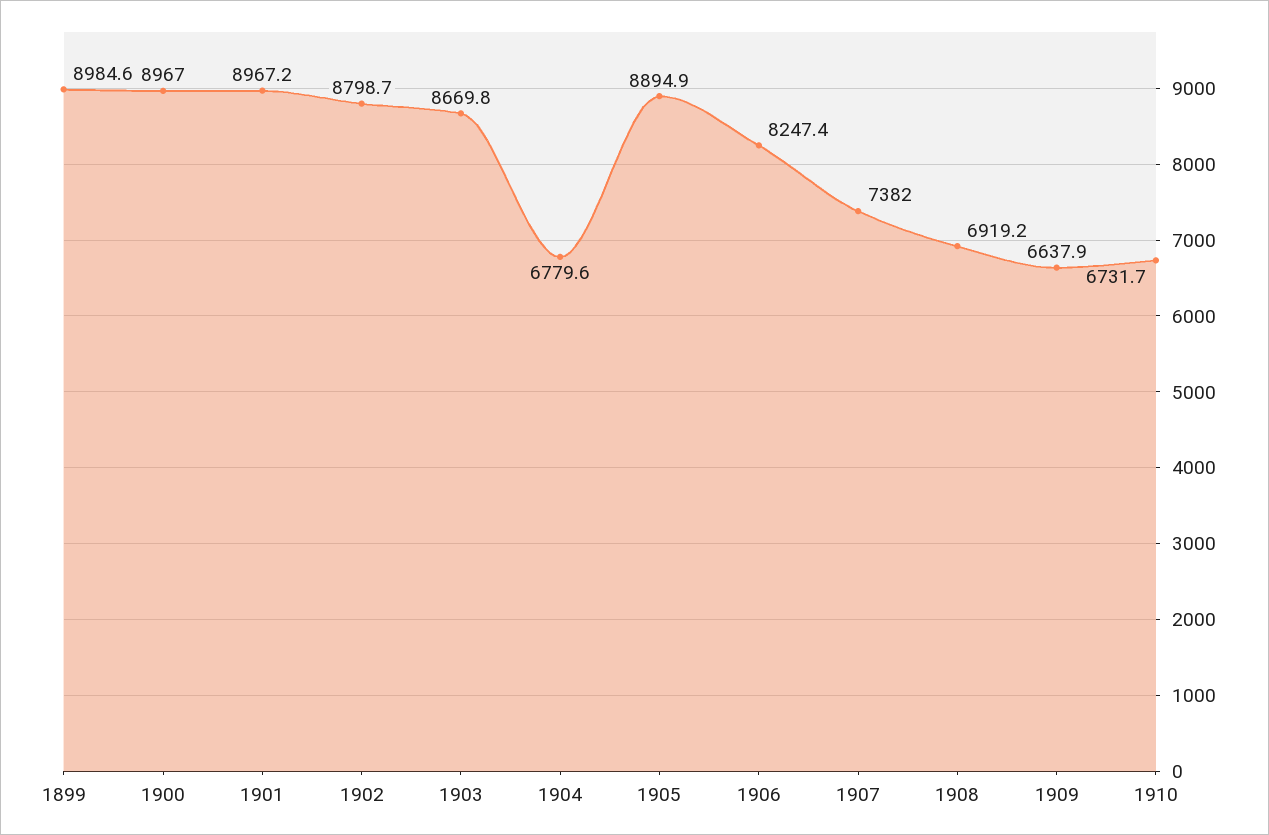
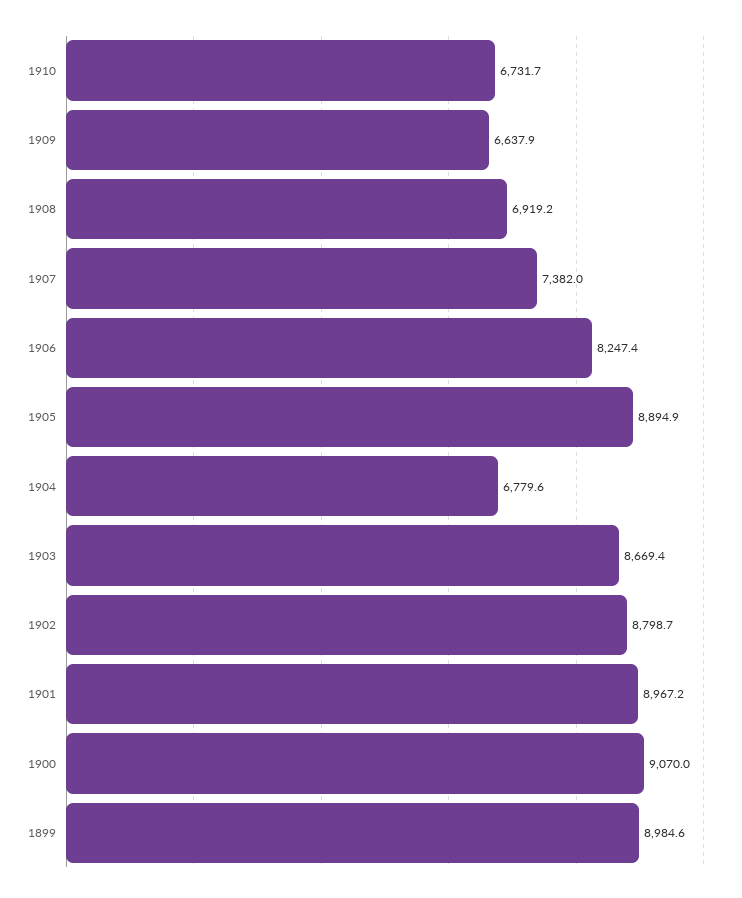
  {
    "1899": 8984.6,
-   "1900": 8967,
+   "1900": 9070,
    "1901": 8967.2,
    "1902": 8798.7,
-   "1903": 8669.8,
+   "1903": 8669.4,
    "1904": 6779.6,
    "1905": 8894.9,
    "1906": 8247.4,
    "1907": 7382,
    "1908": 6919.2,
    "1909": 6637.9,
    "1910": 6731.7
  }

